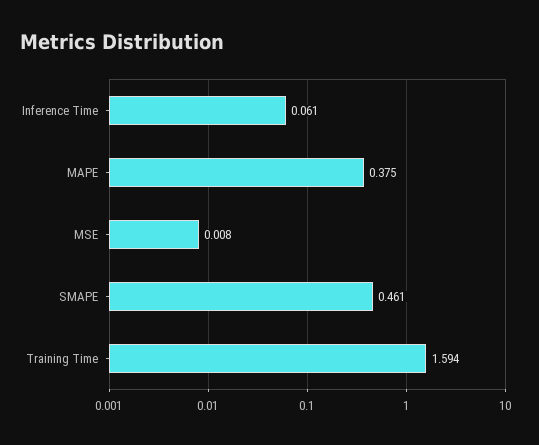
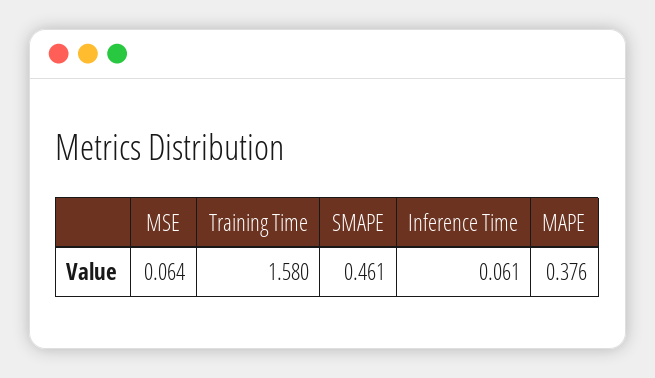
  {
    "Inference Time": 0.061,
-   "MAPE": 0.375,
+   "MAPE": 0.376,
-   "MSE": 0.008,
+   "MSE": 0.064,
    "SMAPE": 0.461,
-   "Training Time": 1.594
+   "Training Time": 1.58
  }

